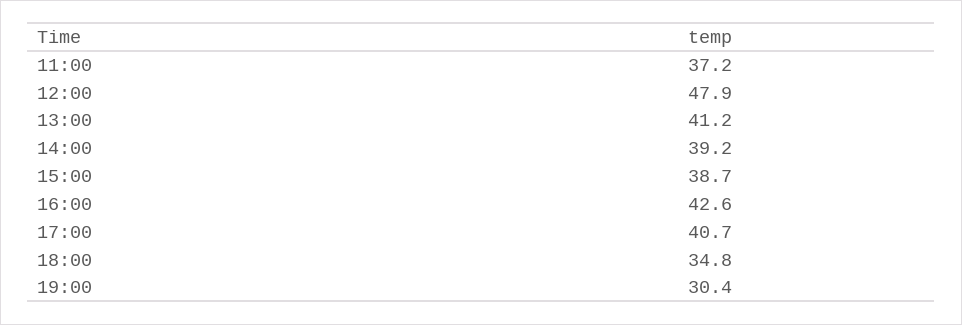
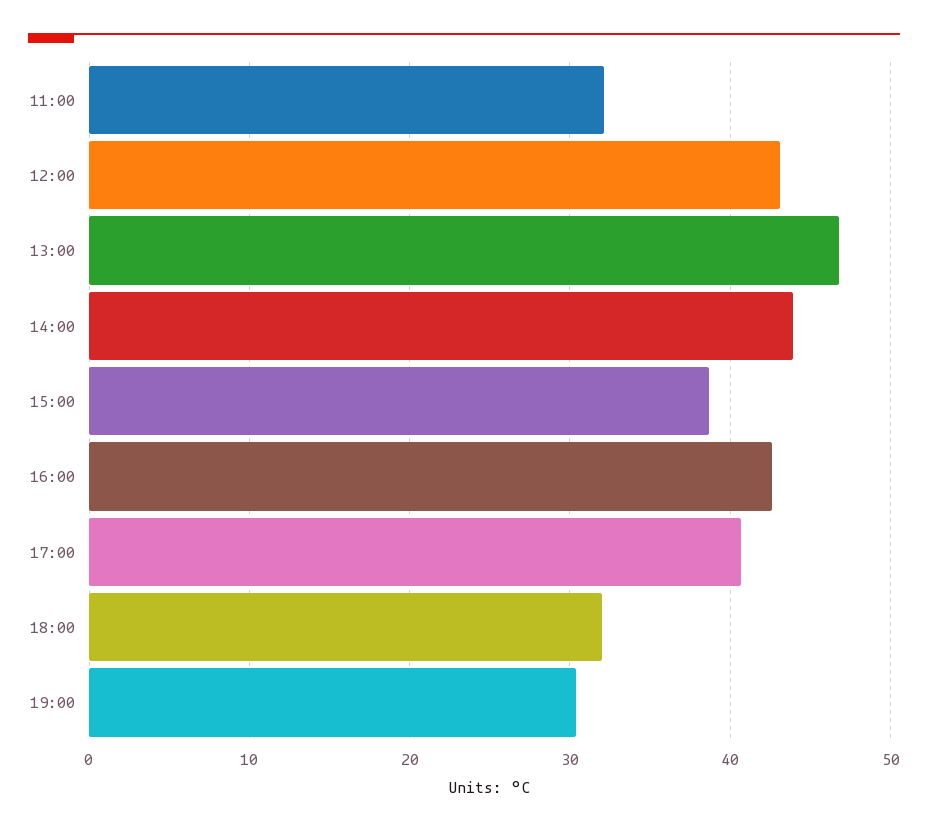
  {
-   "11:00": 37.2,
+   "11:00": 32,
-   "12:00": 47.9,
+   "12:00": 43,
-   "13:00": 41.2,
+   "13:00": 47,
-   "14:00": 39.2,
+   "14:00": 44,
    "15:00": 38.7,
    "16:00": 42.6,
    "17:00": 40.7,
-   "18:00": 34.8,
+   "18:00": 32,
    "19:00": 30.4
  }

